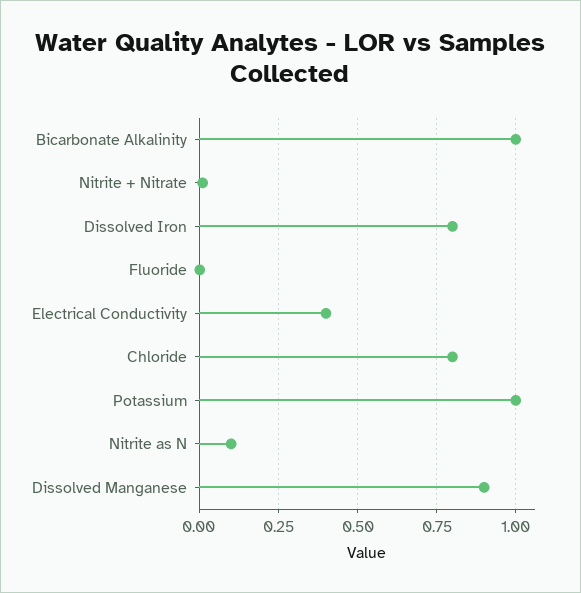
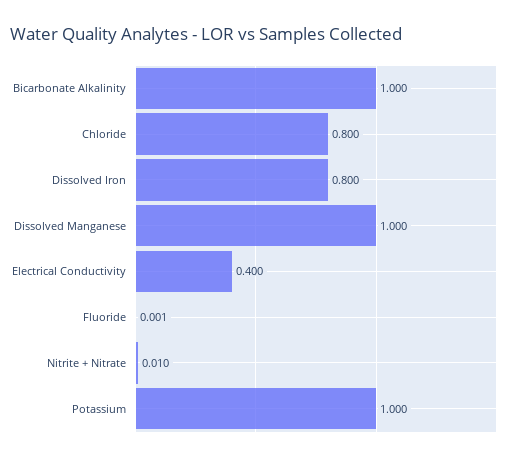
  {
    "Bicarbonate Alkalinity": 1,
    "Nitrite + Nitrate": 0.01,
    "Dissolved Iron": 0.8,
    "Fluoride": 0.001,
    "Electrical Conductivity": 0.4,
    "Chloride": 0.8,
    "Potassium": 1,
-   "Nitrite as N": 0.1,
-   "Dissolved Manganese": 0.9
+   "Dissolved Manganese": 1
  }

